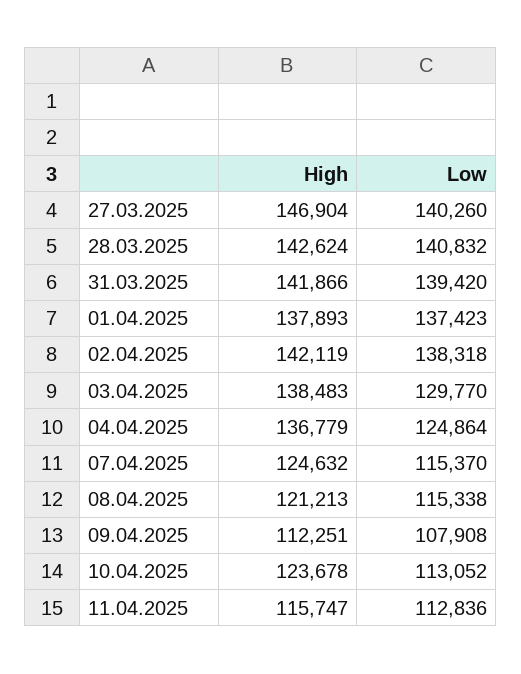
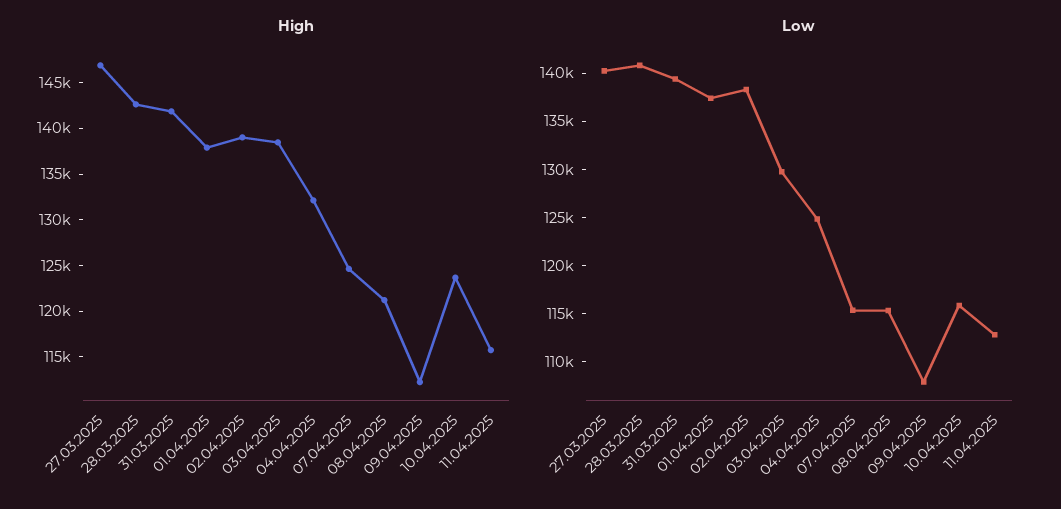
  {
    "High": {
      "27.03.2025": 146904,
      "28.03.2025": 142624,
      "31.03.2025": 141866,
      "01.04.2025": 137893,
-     "02.04.2025": 142119,
+     "02.04.2025": 139000,
      "03.04.2025": 138483,
-     "04.04.2025": 136779,
+     "04.04.2025": 132000,
      "07.04.2025": 124632,
      "08.04.2025": 121213,
      "09.04.2025": 112251,
      "10.04.2025": 123678,
      "11.04.2025": 115747
    },
    "Low": {
      "27.03.2025": 140260,
      "28.03.2025": 140832,
      "31.03.2025": 139420,
      "01.04.2025": 137423,
      "02.04.2025": 138318,
      "03.04.2025": 129770,
      "04.04.2025": 124864,
      "07.04.2025": 115370,
      "08.04.2025": 115338,
      "09.04.2025": 107908,
-     "10.04.2025": 113052,
+     "10.04.2025": 116000,
      "11.04.2025": 112836
    }
  }

